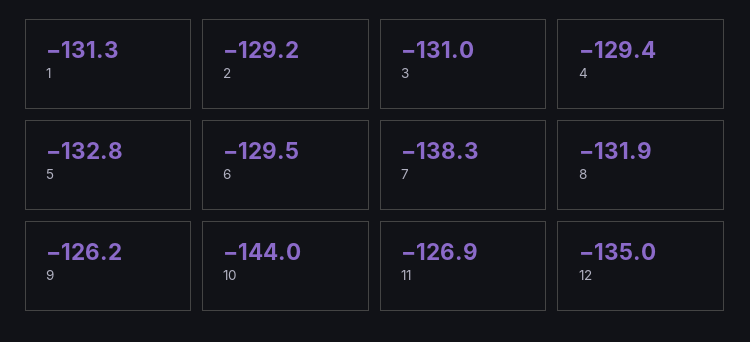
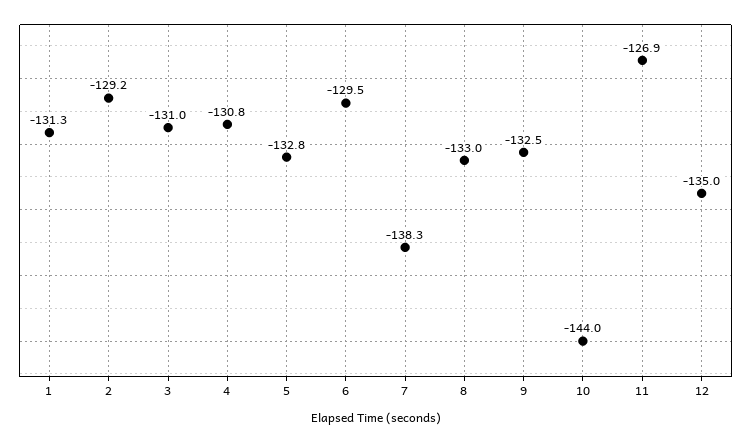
  {
    "1": -131.3,
    "2": -129.2,
    "3": -131,
-   "4": -129.4,
+   "4": -130.8,
    "5": -132.8,
    "6": -129.5,
    "7": -138.3,
-   "8": -131.9,
+   "8": -133,
-   "9": -126.2,
+   "9": -132.5,
    "10": -144,
    "11": -126.9,
    "12": -135
  }

